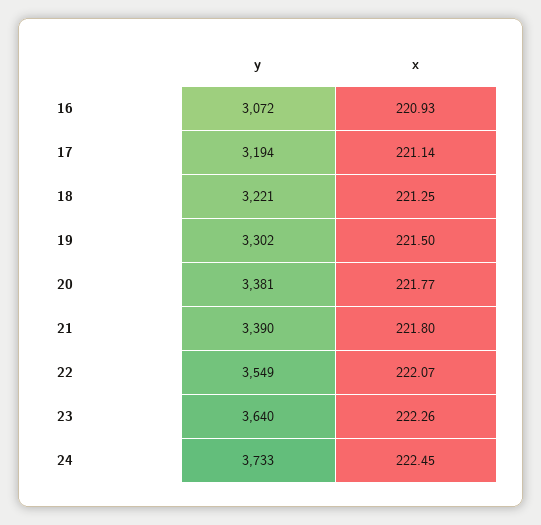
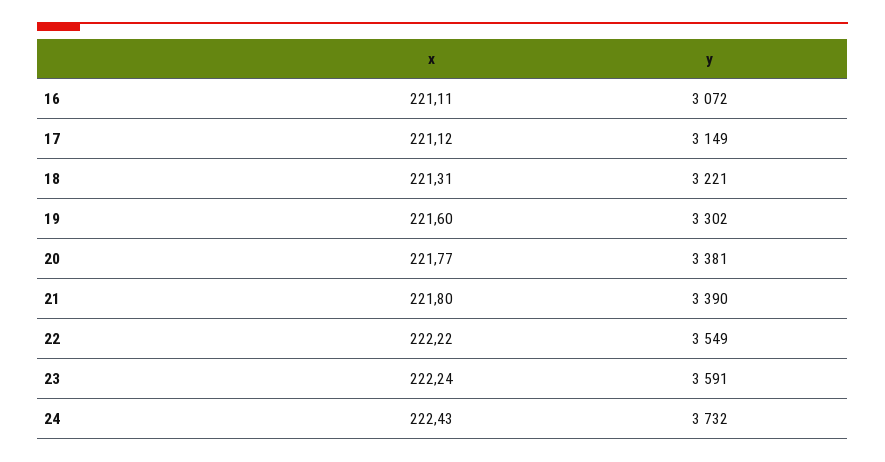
  {
    "y": {
      "16": 3072,
-     "17": 3194,
+     "17": 3149,
      "18": 3221,
      "19": 3302,
      "20": 3381,
      "21": 3390,
      "22": 3549,
-     "23": 3640,
+     "23": 3591,
-     "24": 3733
+     "24": 3732
    },
    "x": {
-     "16": 220.93,
+     "16": 221.11,
-     "17": 221.14,
+     "17": 221.12,
-     "18": 221.25,
+     "18": 221.31,
-     "19": 221.5,
+     "19": 221.6,
      "20": 221.77,
      "21": 221.8,
-     "22": 222.07,
+     "22": 222.22,
-     "23": 222.26,
+     "23": 222.24,
-     "24": 222.45
+     "24": 222.43
    }
  }

